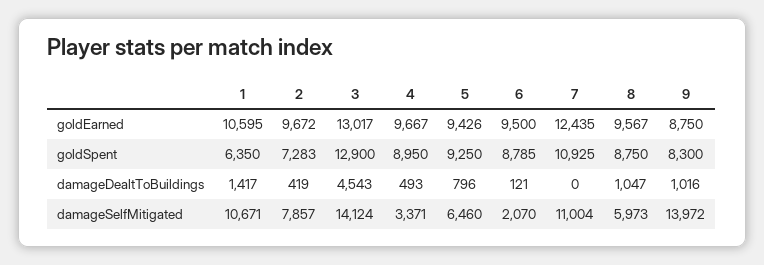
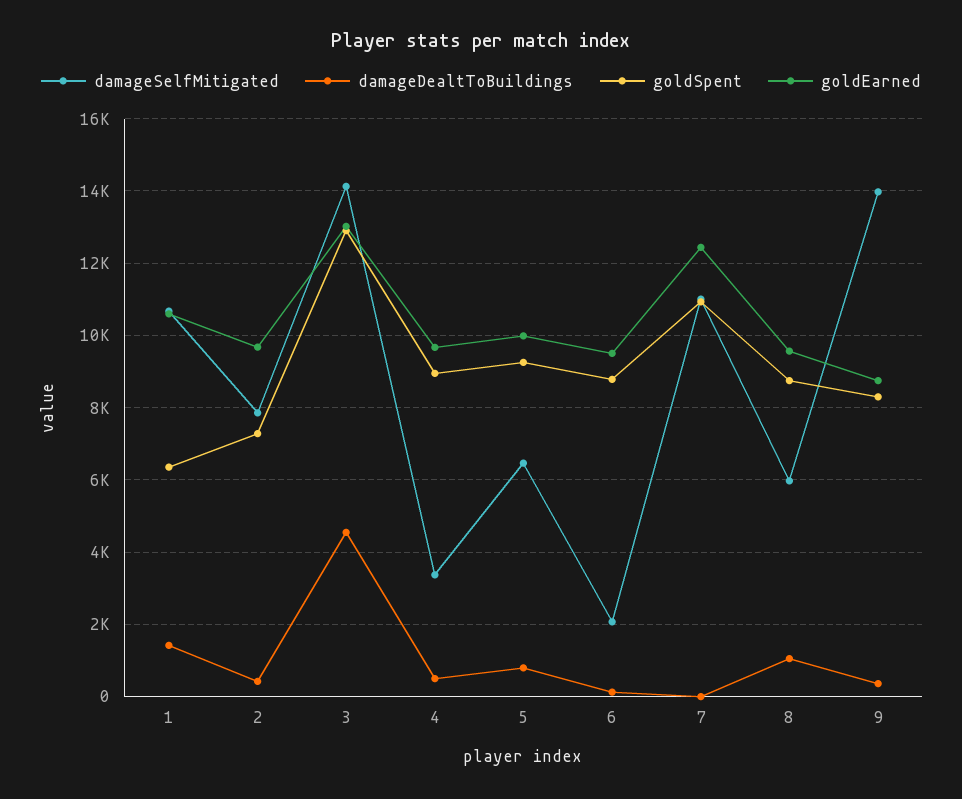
  {
    "goldEarned": {
      "1": 10595,
      "2": 9672,
      "3": 13017,
      "4": 9667,
-     "5": 9426,
+     "5": 10000,
      "6": 9500,
      "7": 12435,
      "8": 9567,
      "9": 8750
    },
    "goldSpent": {
      "1": 6350,
      "2": 7283,
      "3": 12900,
      "4": 8950,
      "5": 9250,
      "6": 8785,
      "7": 10925,
      "8": 8750,
      "9": 8300
    },
    "damageDealtToBuildings": {
      "1": 1417,
      "2": 419,
      "3": 4543,
      "4": 493,
      "5": 796,
      "6": 121,
      "7": 0,
      "8": 1047,
-     "9": 1016
+     "9": 400
    },
    "damageSelfMitigated": {
      "1": 10671,
      "2": 7857,
      "3": 14124,
      "4": 3371,
      "5": 6460,
      "6": 2070,
      "7": 11004,
      "8": 5973,
      "9": 13972
    }
  }

